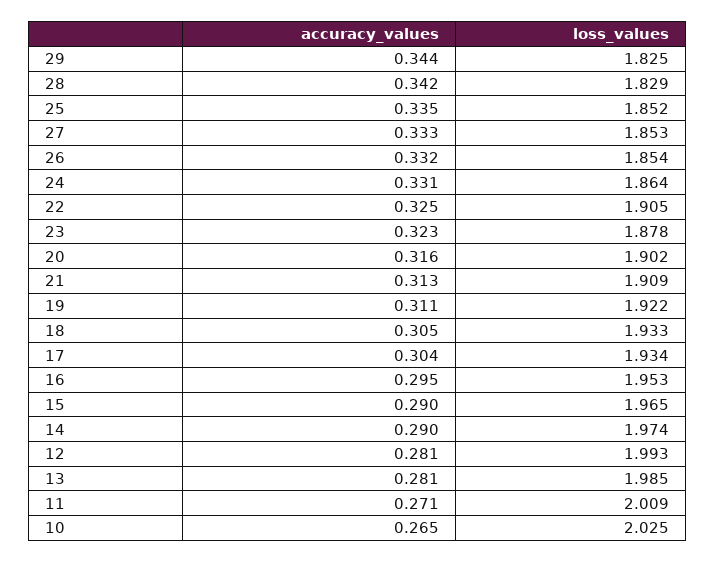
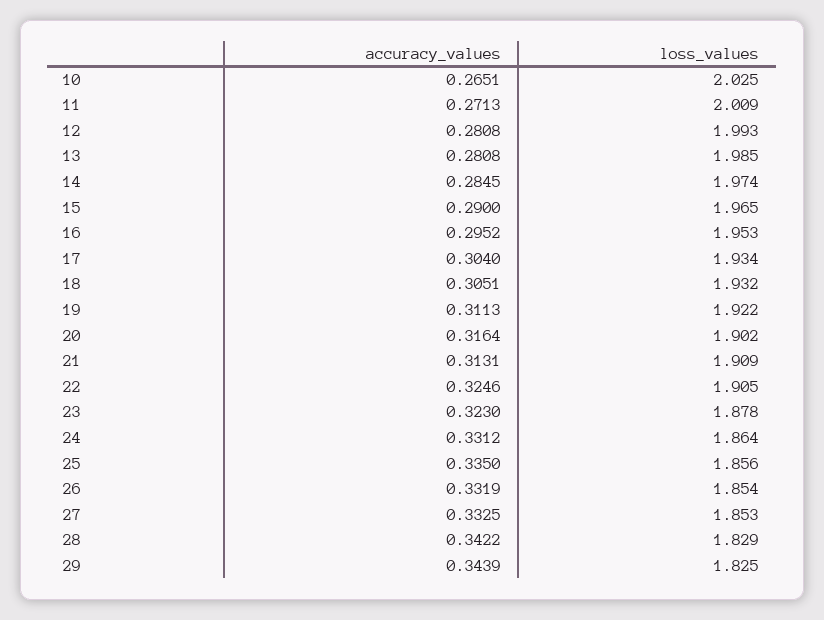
  {
    "accuracy_values": {
      "29": 0.3439,
      "28": 0.3422,
      "25": 0.335,
      "27": 0.3325,
      "26": 0.3319,
      "24": 0.3312,
      "22": 0.3246,
      "23": 0.323,
      "20": 0.3164,
      "21": 0.3131,
      "19": 0.3113,
      "18": 0.3051,
      "17": 0.304,
      "16": 0.2952,
      "15": 0.29,
-     "14": 0.29,
+     "14": 0.2845,
      "12": 0.2808,
      "13": 0.2808,
      "11": 0.2713,
      "10": 0.2651
    },
    "loss_values": {
      "29": 1.825,
      "28": 1.829,
-     "25": 1.852,
+     "25": 1.856,
      "27": 1.853,
      "26": 1.854,
      "24": 1.864,
      "22": 1.905,
      "23": 1.878,
      "20": 1.902,
      "21": 1.909,
      "19": 1.922,
-     "18": 1.933,
+     "18": 1.932,
      "17": 1.934,
      "16": 1.953,
      "15": 1.965,
      "14": 1.974,
      "12": 1.993,
      "13": 1.985,
      "11": 2.009,
      "10": 2.025
    }
  }

